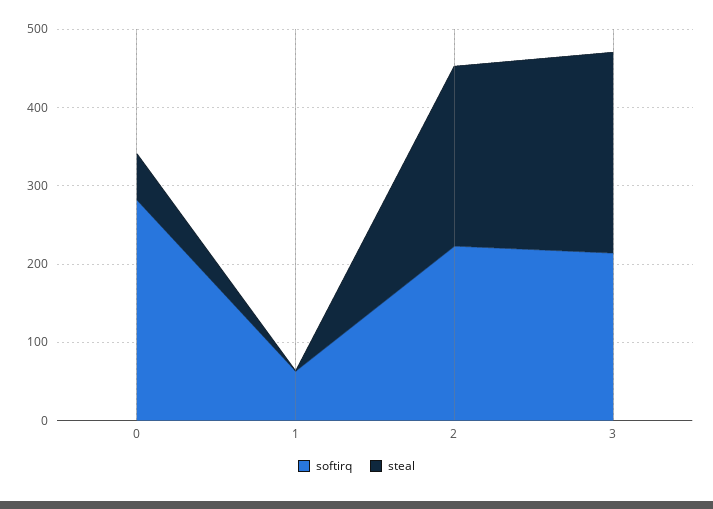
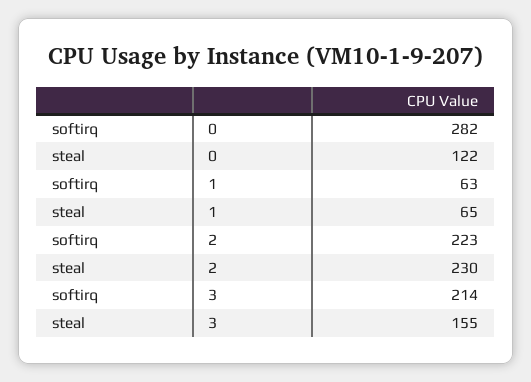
  {
    "softirq": {
      "0": 282,
      "1": 63,
      "2": 223,
      "3": 214
    },
    "steal": {
-     "0": 60,
+     "0": 122,
-     "1": 0,
+     "1": 65,
      "2": 230,
-     "3": 260
+     "3": 155
    }
  }

